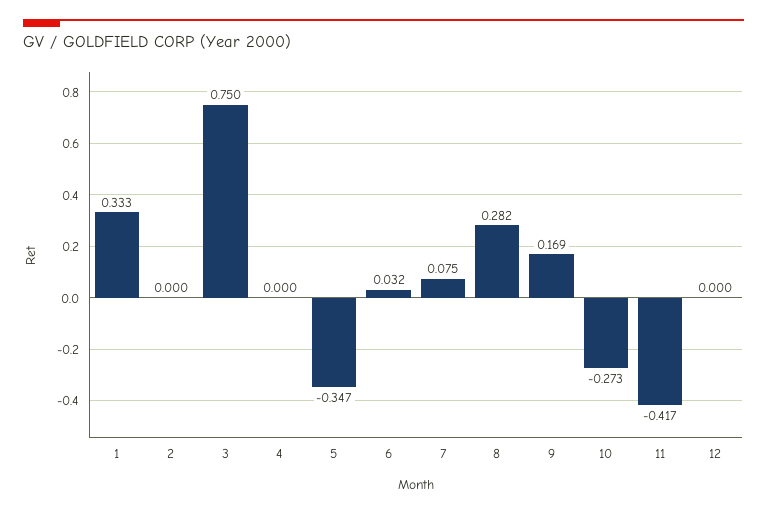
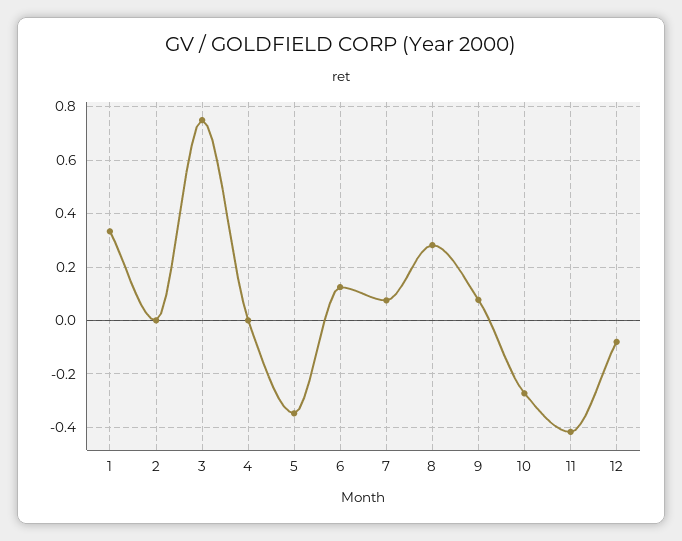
  {
    "1": 0.333,
    "2": 0,
    "3": 0.75,
    "4": 0,
    "5": -0.347,
-   "6": 0.032,
+   "6": 0.125,
    "7": 0.075,
    "8": 0.282,
-   "9": 0.169,
+   "9": 0.075,
    "10": -0.273,
    "11": -0.417,
-   "12": 0
+   "12": -0.075
  }

